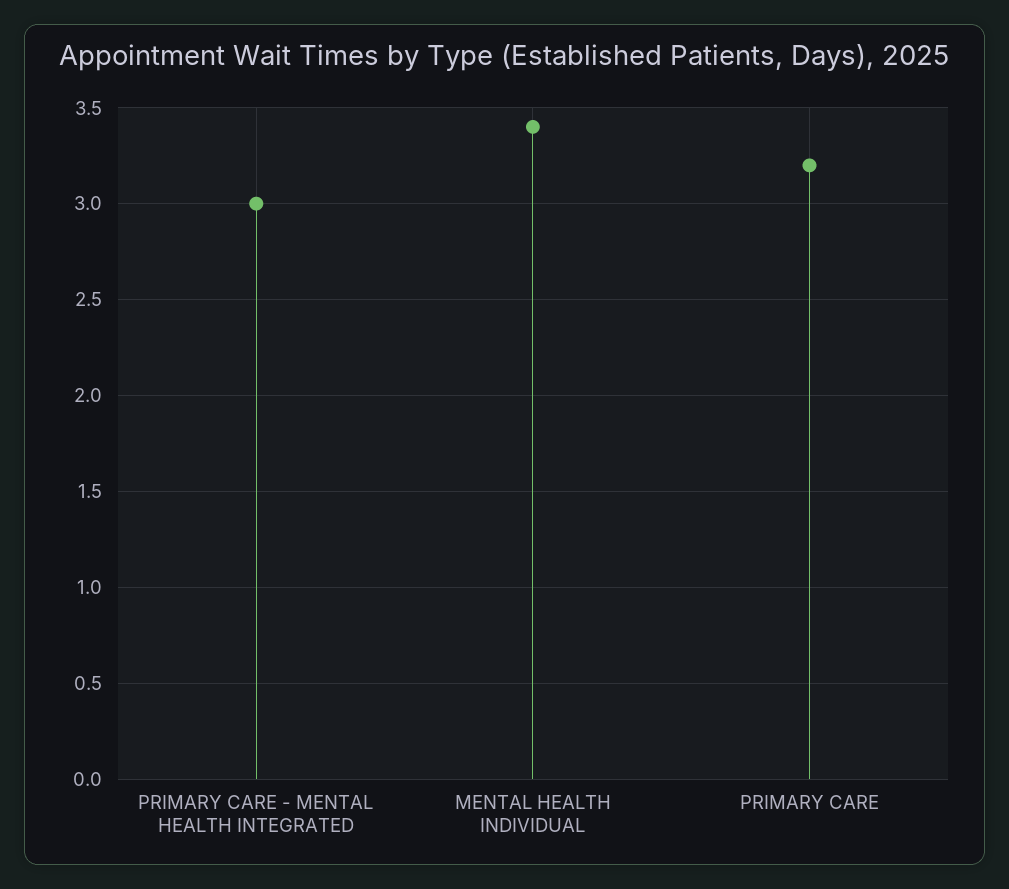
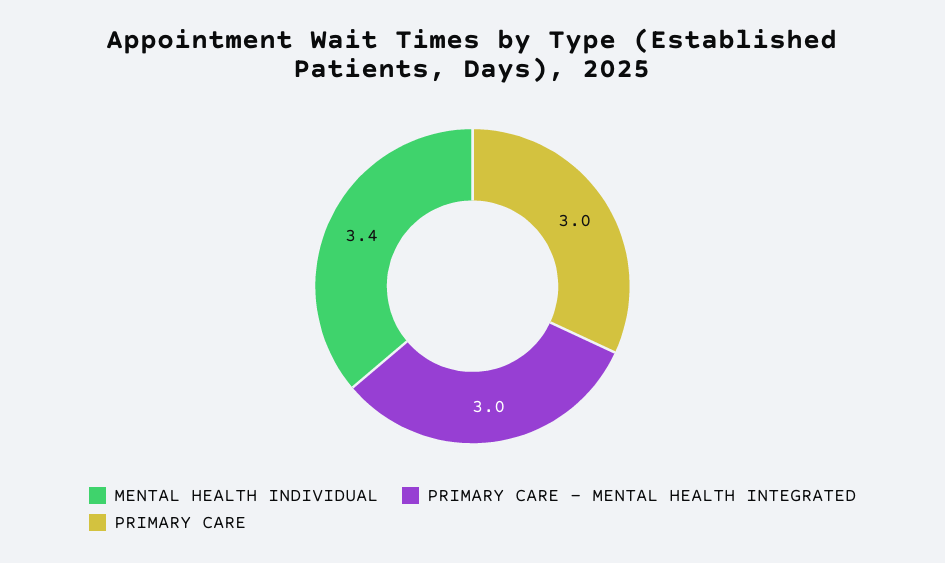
  {
    "PRIMARY CARE - MENTAL HEALTH INTEGRATED": 3,
    "MENTAL HEALTH INDIVIDUAL": 3.4,
-   "PRIMARY CARE": 3.2
+   "PRIMARY CARE": 3
  }

